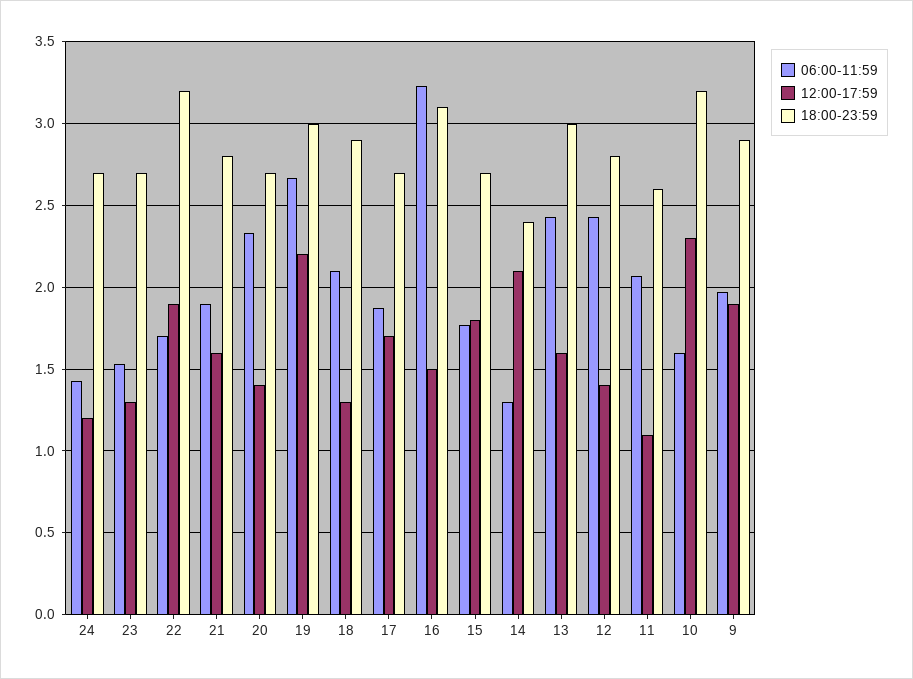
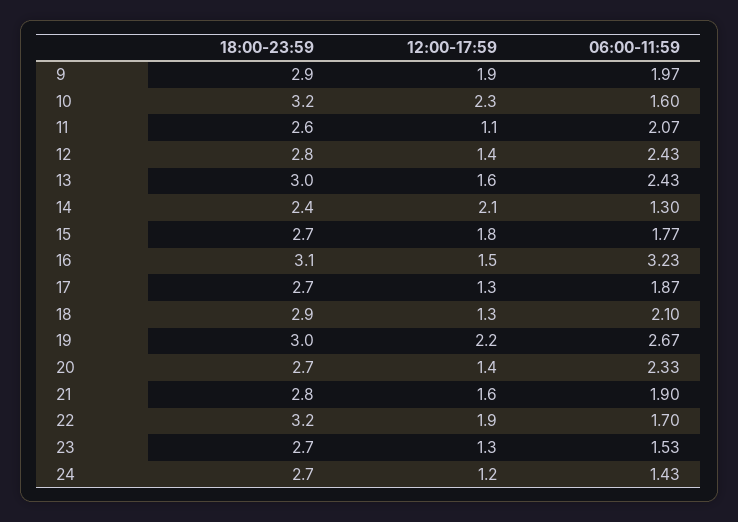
  {
    "06:00-11:59": {
      "24": 1.43,
      "23": 1.53,
      "22": 1.7,
      "21": 1.9,
      "20": 2.33,
      "19": 2.67,
      "18": 2.1,
      "17": 1.87,
      "16": 3.23,
      "15": 1.77,
      "14": 1.3,
      "13": 2.43,
      "12": 2.43,
      "11": 2.07,
      "10": 1.6,
      "9": 1.97
    },
    "12:00-17:59": {
      "24": 1.2,
      "23": 1.3,
      "22": 1.9,
      "21": 1.6,
      "20": 1.4,
      "19": 2.2,
      "18": 1.3,
-     "17": 1.7,
+     "17": 1.3,
      "16": 1.5,
      "15": 1.8,
      "14": 2.1,
      "13": 1.6,
      "12": 1.4,
      "11": 1.1,
      "10": 2.3,
      "9": 1.9
    },
    "18:00-23:59": {
      "24": 2.7,
      "23": 2.7,
      "22": 3.2,
      "21": 2.8,
      "20": 2.7,
      "19": 3,
      "18": 2.9,
      "17": 2.7,
      "16": 3.1,
      "15": 2.7,
      "14": 2.4,
      "13": 3,
      "12": 2.8,
      "11": 2.6,
      "10": 3.2,
      "9": 2.9
    }
  }

